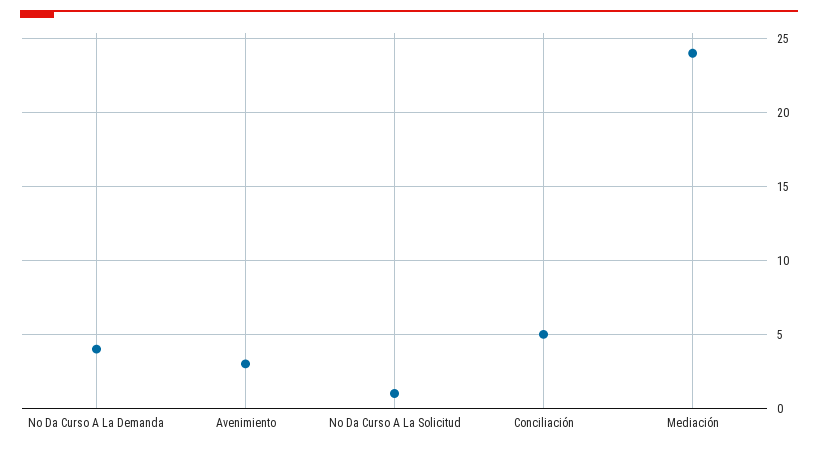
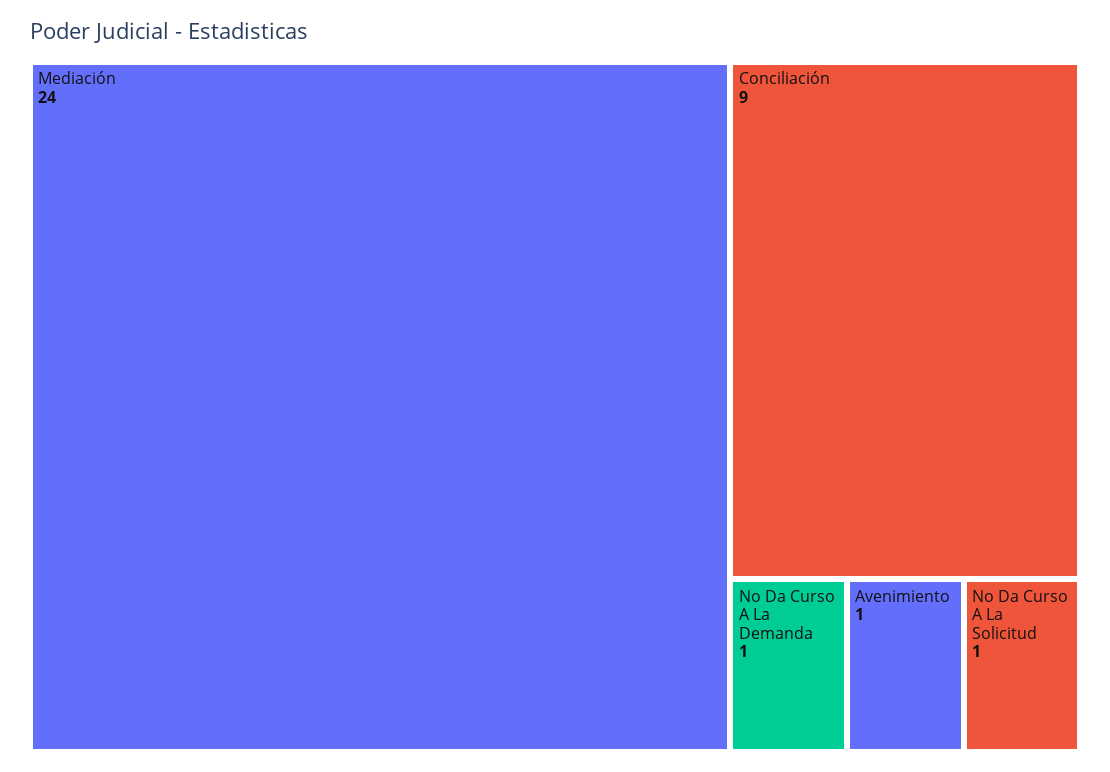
  {
-   "No Da Curso A La Demanda": 4,
+   "No Da Curso A La Demanda": 1,
-   "Avenimiento": 3,
+   "Avenimiento": 1,
    "No Da Curso A La Solicitud": 1,
-   "Conciliación": 5,
+   "Conciliación": 9,
    "Mediación": 24
  }

